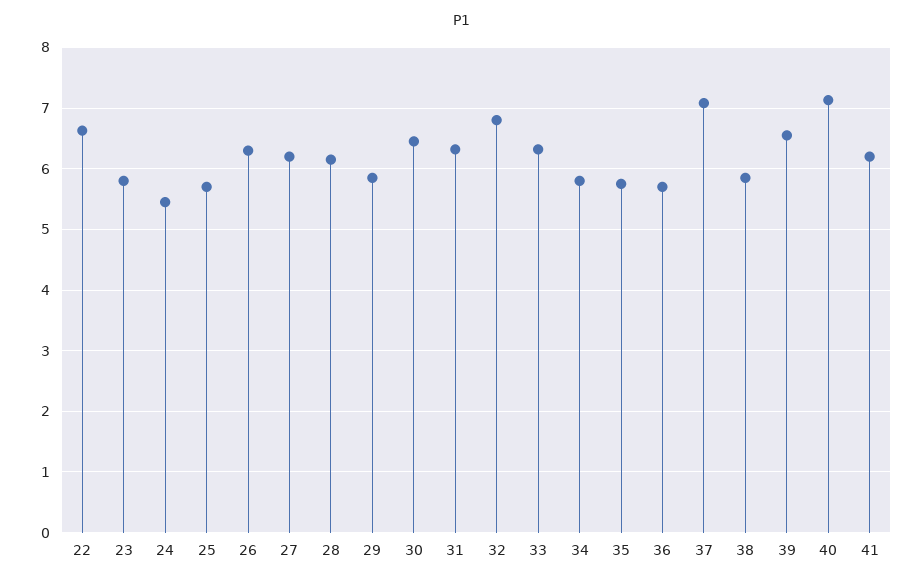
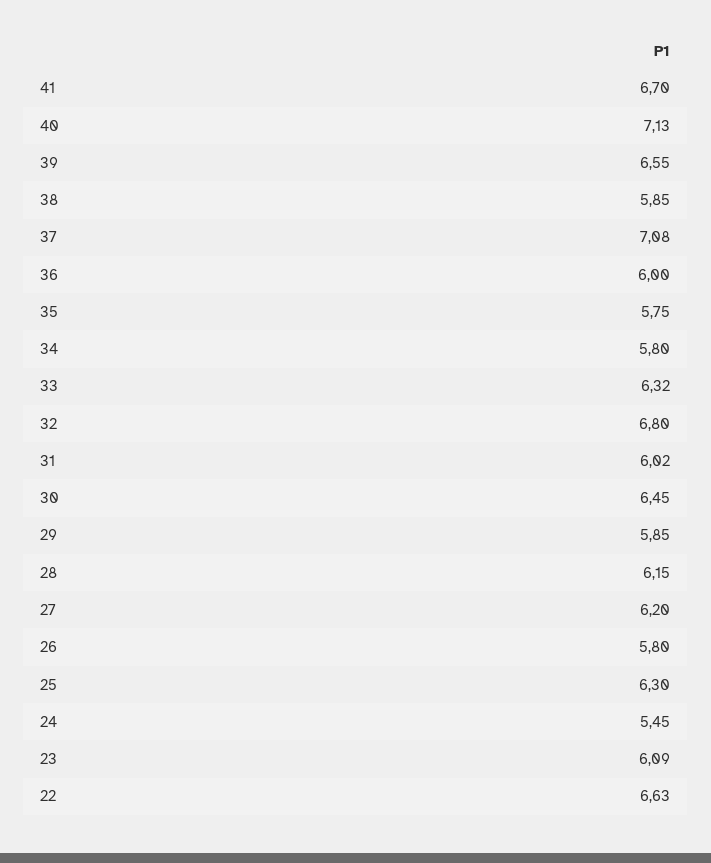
  {
    "22": 6.63,
-   "23": 5.8,
+   "23": 6.09,
    "24": 5.45,
-   "25": 5.7,
+   "25": 6.3,
-   "26": 6.3,
+   "26": 5.8,
    "27": 6.2,
    "28": 6.15,
    "29": 5.85,
    "30": 6.45,
-   "31": 6.3,
+   "31": 6.02,
    "32": 6.8,
    "33": 6.32,
    "34": 5.8,
    "35": 5.75,
-   "36": 5.7,
+   "36": 6,
    "37": 7.08,
    "38": 5.85,
    "39": 6.55,
    "40": 7.13,
-   "41": 6.2
+   "41": 6.7
  }

